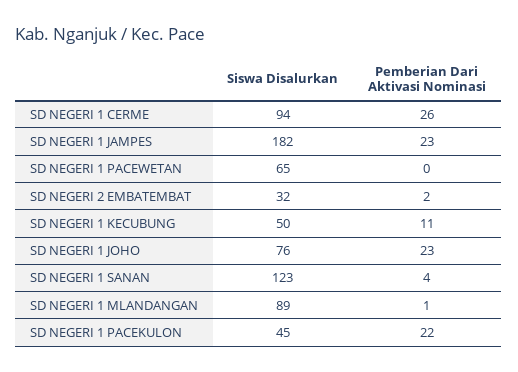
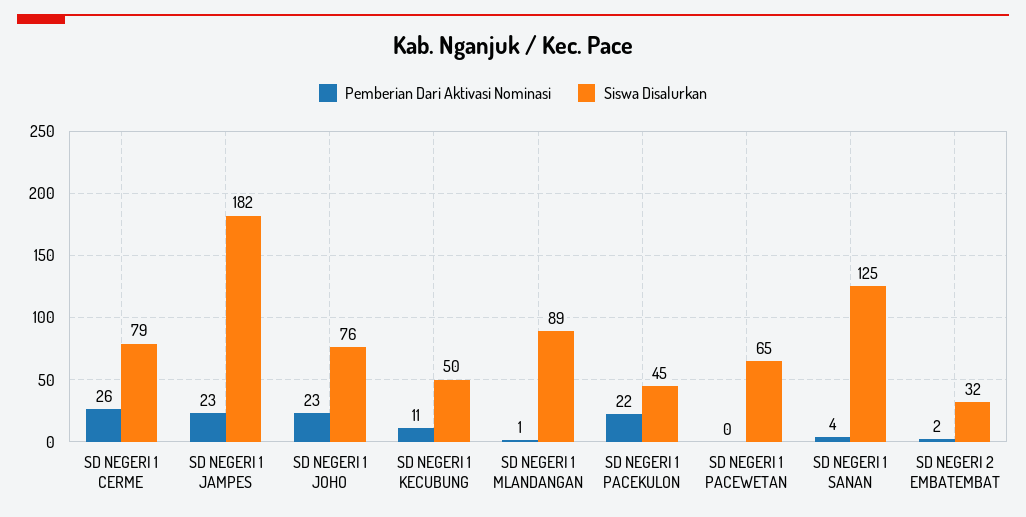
  {
    "Siswa Disalurkan": {
-     "SD NEGERI 1 CERME": 94,
+     "SD NEGERI 1 CERME": 79,
      "SD NEGERI 1 JAMPES": 182,
      "SD NEGERI 1 PACEWETAN": 65,
      "SD NEGERI 2 EMBATEMBAT": 32,
      "SD NEGERI 1 KECUBUNG": 50,
      "SD NEGERI 1 JOHO": 76,
-     "SD NEGERI 1 SANAN": 123,
+     "SD NEGERI 1 SANAN": 125,
      "SD NEGERI 1 MLANDANGAN": 89,
      "SD NEGERI 1 PACEKULON": 45
    },
    "Pemberian Dari Aktivasi Nominasi": {
      "SD NEGERI 1 CERME": 26,
      "SD NEGERI 1 JAMPES": 23,
      "SD NEGERI 1 PACEWETAN": 0,
      "SD NEGERI 2 EMBATEMBAT": 2,
      "SD NEGERI 1 KECUBUNG": 11,
      "SD NEGERI 1 JOHO": 23,
      "SD NEGERI 1 SANAN": 4,
      "SD NEGERI 1 MLANDANGAN": 1,
      "SD NEGERI 1 PACEKULON": 22
    }
  }

